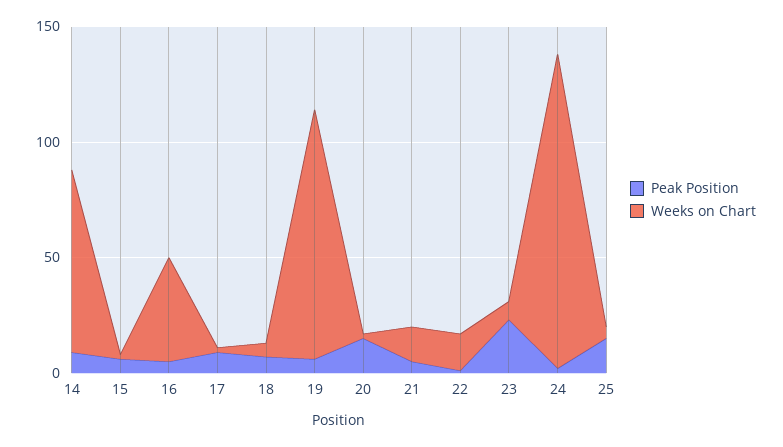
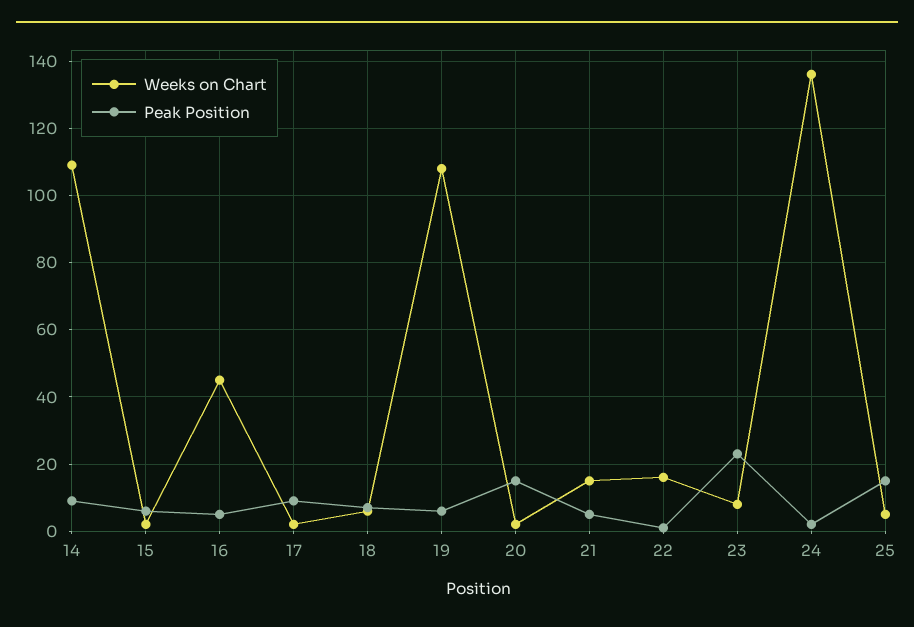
  {
    "Peak Position": {
      "14": 10,
      "15": 5,
      "16": 5,
      "17": 10,
      "18": 5,
      "19": 5,
      "20": 15,
      "21": 5,
      "22": 0,
      "23": 25,
      "24": 0,
      "25": 15
    },
    "Weeks on Chart": {
-     "14": 80,
+     "14": 110,
      "15": 0,
      "16": 45,
      "17": 0,
      "18": 5,
      "19": 110,
      "20": 0,
      "21": 15,
      "22": 15,
      "23": 10,
      "24": 135,
      "25": 5
    }
  }

